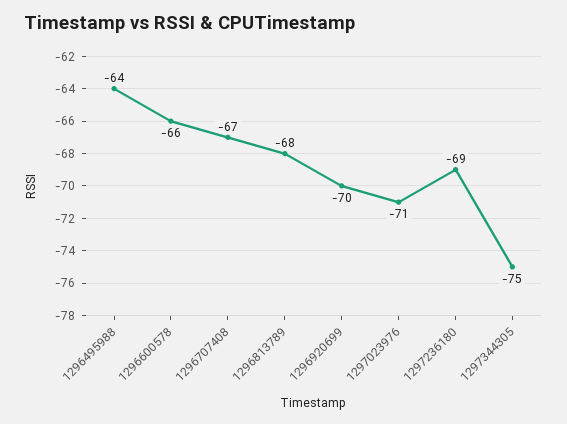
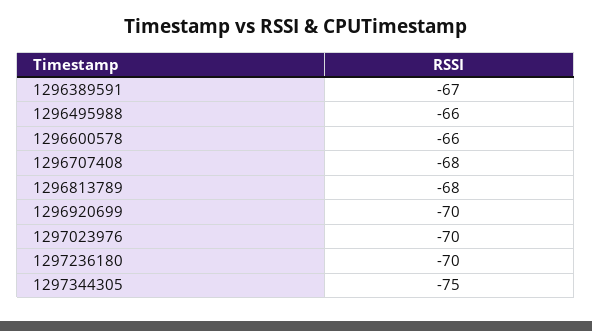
  {
-   "1296495988": -64,
+   "1296495988": -66,
    "1296600578": -66,
-   "1296707408": -67,
+   "1296707408": -68,
    "1296813789": -68,
    "1296920699": -70,
-   "1297023976": -71,
+   "1297023976": -70,
-   "1297236180": -69,
+   "1297236180": -70,
-   "1297344305": -75
+   "1297344305": -75,
+   "1296389591": -67
  }

